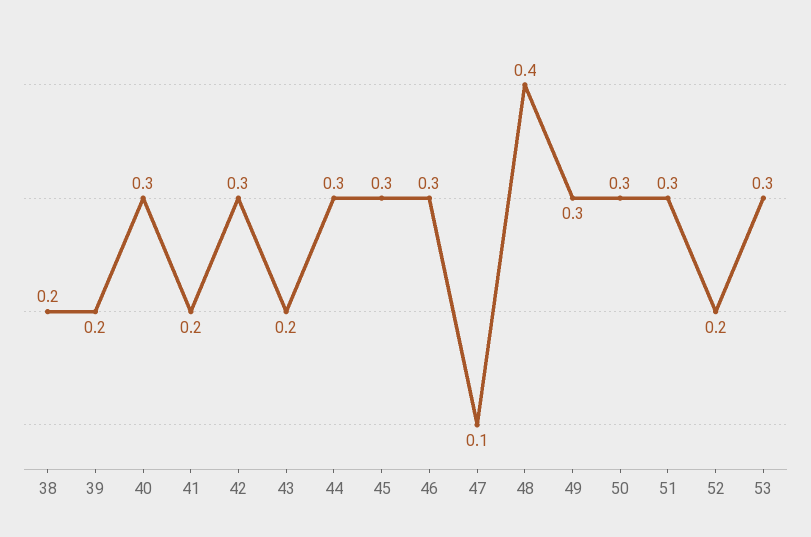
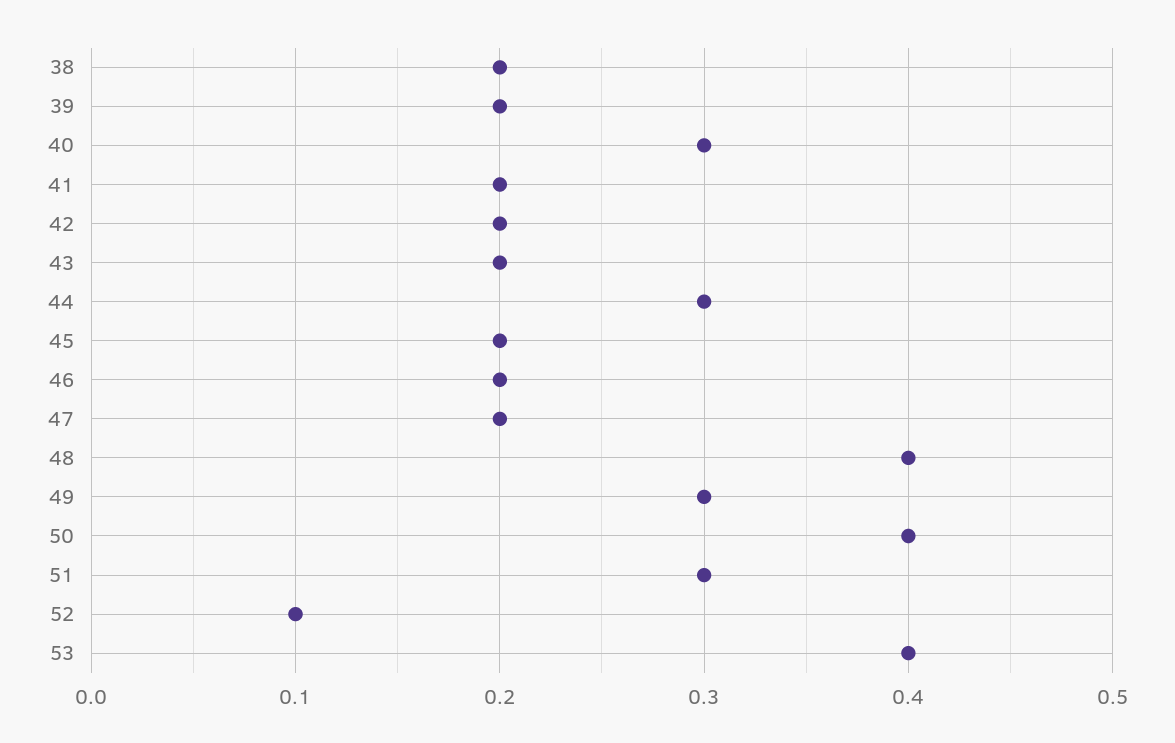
  {
    "38": 0.2,
    "39": 0.2,
    "40": 0.3,
    "41": 0.2,
-   "42": 0.3,
+   "42": 0.2,
    "43": 0.2,
    "44": 0.3,
-   "45": 0.3,
+   "45": 0.2,
-   "46": 0.3,
+   "46": 0.2,
-   "47": 0.1,
+   "47": 0.2,
    "48": 0.4,
    "49": 0.3,
-   "50": 0.3,
+   "50": 0.4,
    "51": 0.3,
-   "52": 0.2,
+   "52": 0.1,
-   "53": 0.3
+   "53": 0.4
  }

